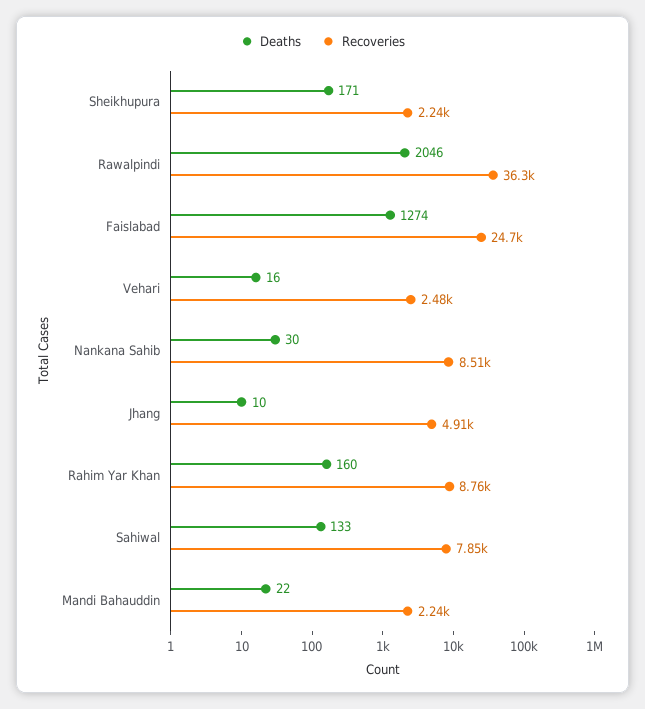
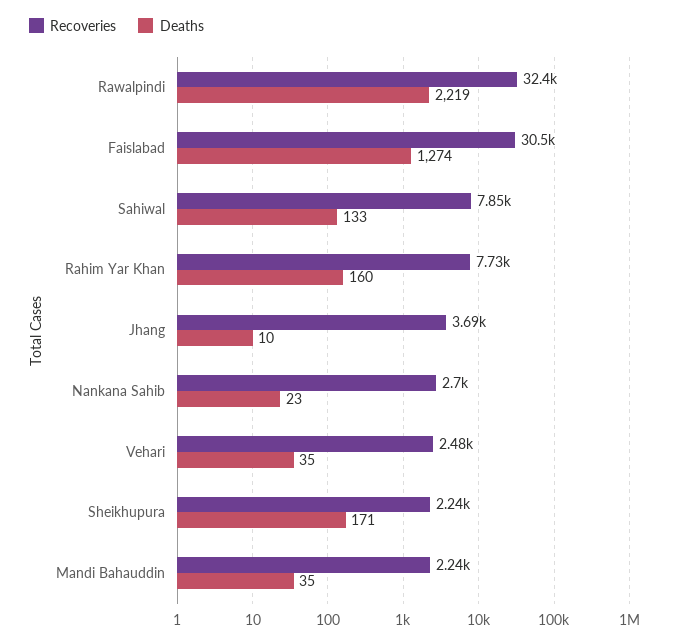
  {
    "Deaths": {
      "Sheikhupura": 171,
-     "Rawalpindi": 2046,
+     "Rawalpindi": 2219,
      "Faislabad": 1274,
-     "Vehari": 16,
+     "Vehari": 35,
-     "Nankana Sahib": 30,
+     "Nankana Sahib": 23,
      "Jhang": 10,
      "Rahim Yar Khan": 160,
      "Sahiwal": 133,
-     "Mandi Bahauddin": 22
+     "Mandi Bahauddin": 35
    },
    "Recoveries": {
      "Sheikhupura": 2240,
-     "Rawalpindi": 36300,
+     "Rawalpindi": 32400,
-     "Faislabad": 24700,
+     "Faislabad": 30500,
      "Vehari": 2480,
-     "Nankana Sahib": 8510,
+     "Nankana Sahib": 2700,
-     "Jhang": 4910,
+     "Jhang": 3690,
-     "Rahim Yar Khan": 8760,
+     "Rahim Yar Khan": 7730,
      "Sahiwal": 7850,
      "Mandi Bahauddin": 2240
    }
  }

